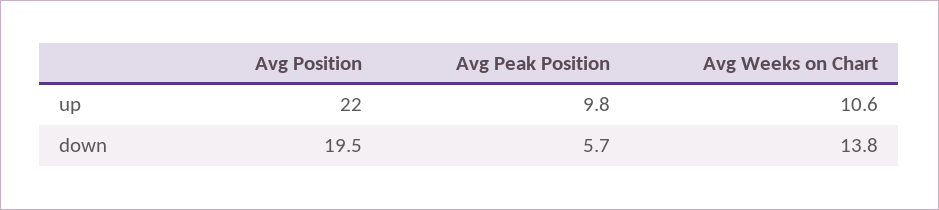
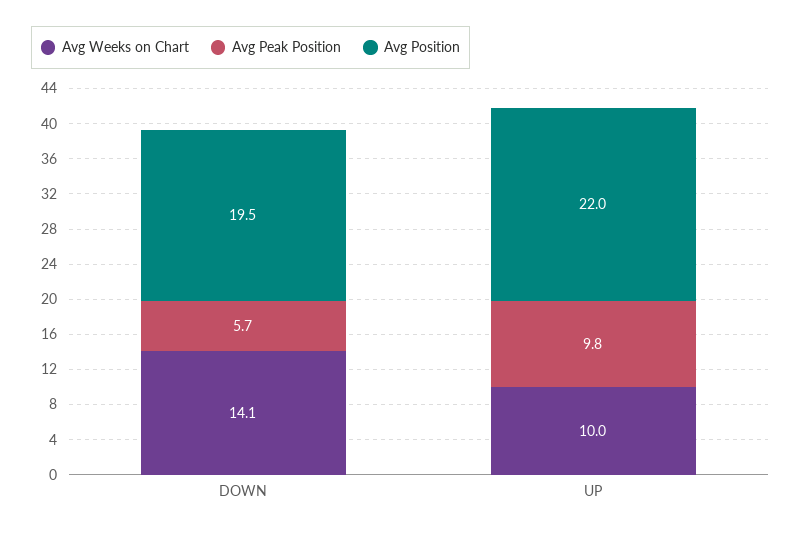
  {
    "Avg Position": {
      "up": 22,
      "down": 19.5
    },
    "Avg Peak Position": {
      "up": 9.8,
      "down": 5.7
    },
    "Avg Weeks on Chart": {
-     "up": 10.6,
+     "up": 10,
-     "down": 13.8
+     "down": 14.1
    }
  }

